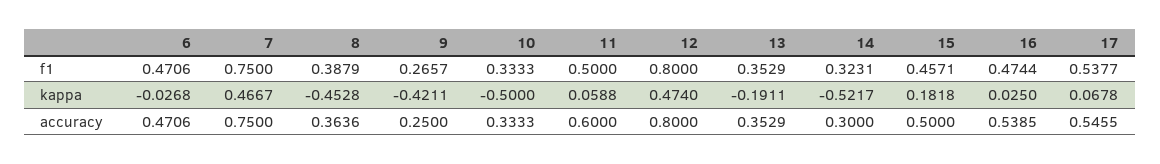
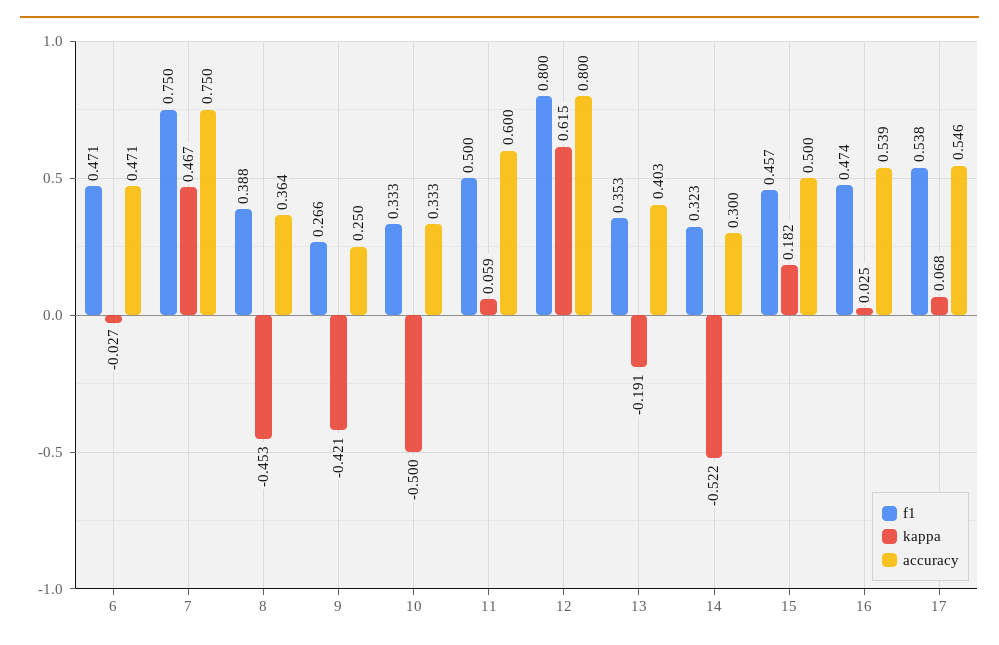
  {
    "f1": {
      "6": 0.4706,
      "7": 0.75,
      "8": 0.3879,
      "9": 0.2657,
      "10": 0.3333,
      "11": 0.5,
      "12": 0.8,
      "13": 0.3529,
      "14": 0.3231,
      "15": 0.4571,
      "16": 0.4744,
      "17": 0.5377
    },
    "kappa": {
      "6": -0.0268,
      "7": 0.4667,
      "8": -0.4528,
      "9": -0.4211,
      "10": -0.5,
      "11": 0.0588,
-     "12": 0.474,
+     "12": 0.615,
      "13": -0.1911,
      "14": -0.5217,
      "15": 0.1818,
      "16": 0.025,
      "17": 0.0678
    },
    "accuracy": {
      "6": 0.4706,
      "7": 0.75,
      "8": 0.3636,
      "9": 0.25,
      "10": 0.3333,
      "11": 0.6,
      "12": 0.8,
-     "13": 0.3529,
+     "13": 0.403,
      "14": 0.3,
      "15": 0.5,
      "16": 0.5385,
      "17": 0.5455
    }
  }

